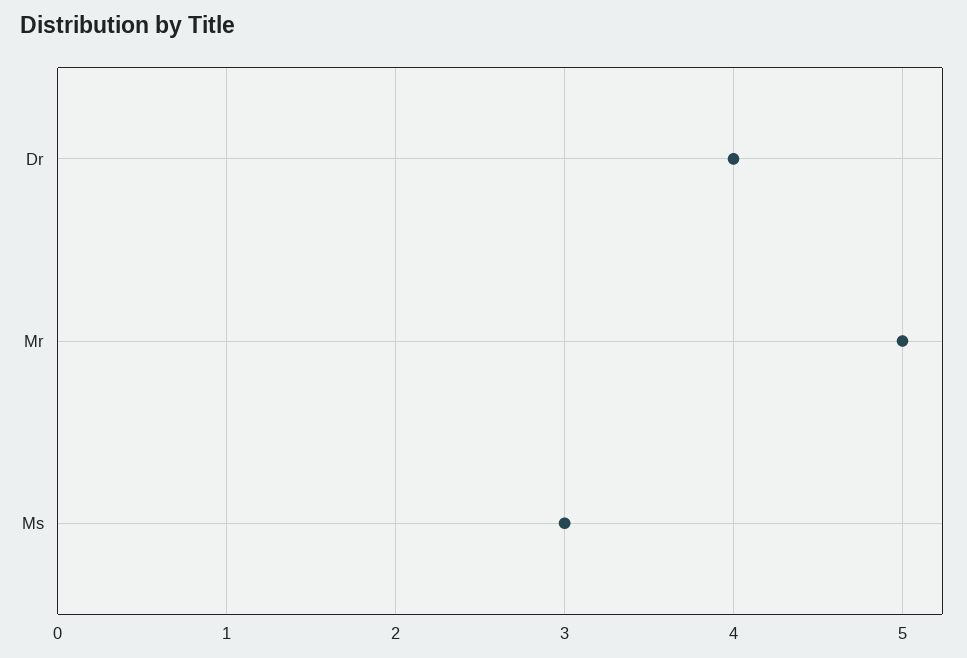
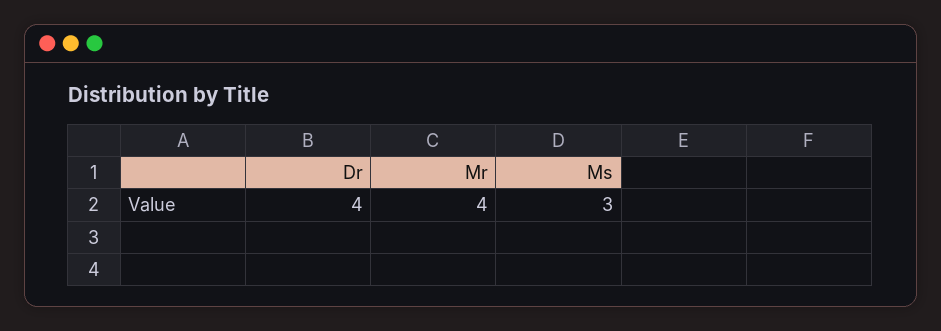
  {
    "Dr": 4,
-   "Mr": 5,
+   "Mr": 4,
    "Ms": 3
  }

